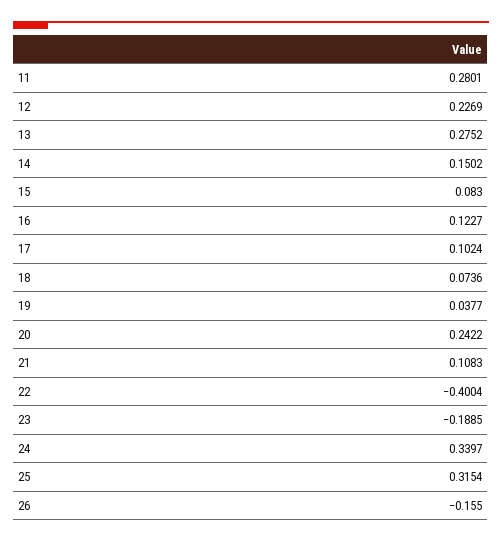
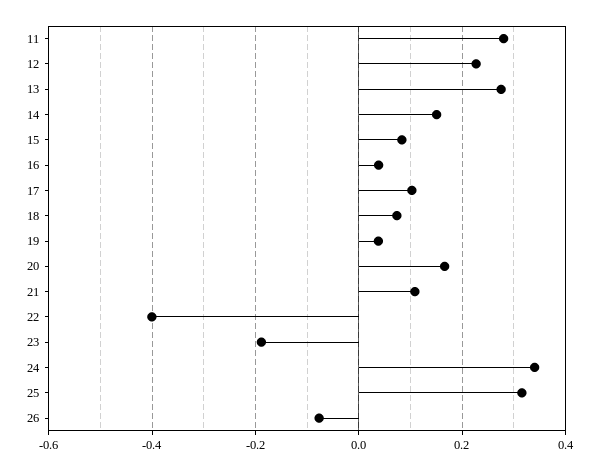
  {
    "11": 0.2801,
    "12": 0.2269,
    "13": 0.2752,
    "14": 0.1502,
    "15": 0.083,
-   "16": 0.1227,
+   "16": 0.04,
    "17": 0.1024,
    "18": 0.0736,
    "19": 0.0377,
-   "20": 0.2422,
+   "20": 0.16,
    "21": 0.1083,
    "22": -0.4004,
    "23": -0.1885,
    "24": 0.3397,
    "25": 0.3154,
-   "26": -0.155
+   "26": -0.08
  }

